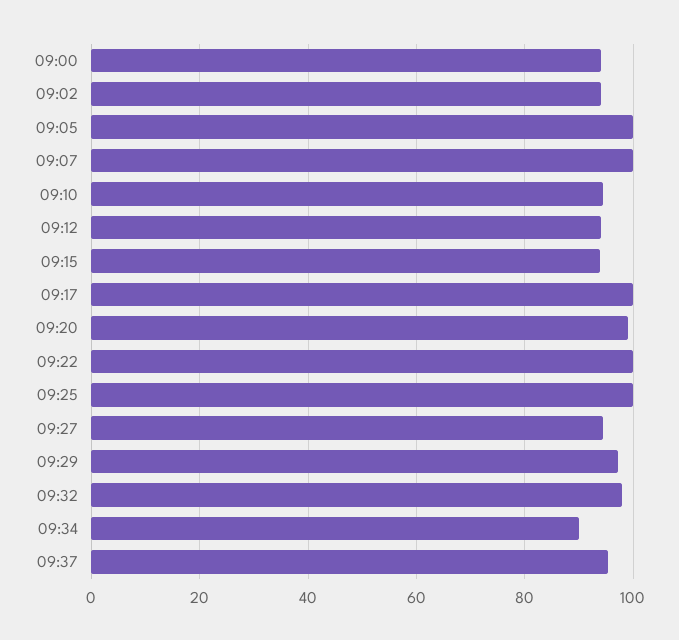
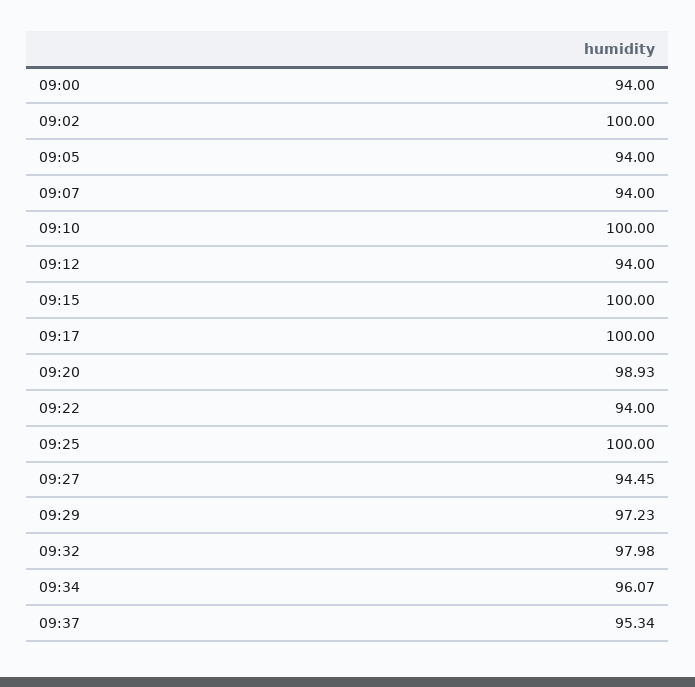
  {
    "09:00": 94,
-   "09:02": 94,
+   "09:02": 100,
-   "09:05": 100,
+   "09:05": 94,
-   "09:07": 100,
+   "09:07": 94,
-   "09:10": 94,
+   "09:10": 100,
    "09:12": 94,
-   "09:15": 94,
+   "09:15": 100,
    "09:17": 100,
    "09:20": 98.93,
-   "09:22": 100,
+   "09:22": 94,
    "09:25": 100,
    "09:27": 94.45,
    "09:29": 97.23,
    "09:32": 97.98,
-   "09:34": 90,
+   "09:34": 96.07,
    "09:37": 95.34
  }

